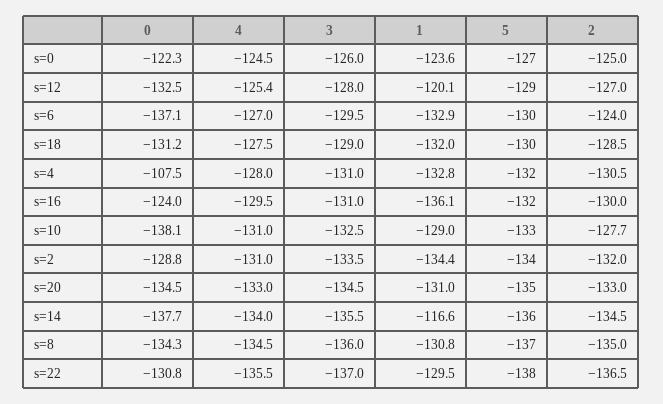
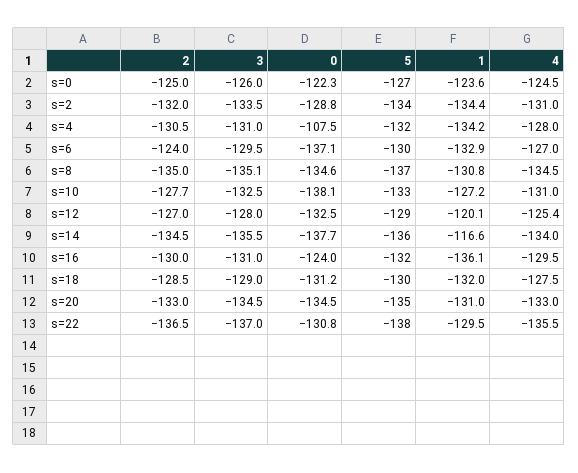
  {
    "0": {
      "s=0": -122.3,
      "s=12": -132.5,
      "s=6": -137.1,
      "s=18": -131.2,
      "s=4": -107.5,
      "s=16": -124,
      "s=10": -138.1,
      "s=2": -128.8,
      "s=20": -134.5,
      "s=14": -137.7,
-     "s=8": -134.3,
+     "s=8": -134.6,
      "s=22": -130.8
    },
    "4": {
      "s=0": -124.5,
      "s=12": -125.4,
      "s=6": -127,
      "s=18": -127.5,
      "s=4": -128,
      "s=16": -129.5,
      "s=10": -131,
      "s=2": -131,
      "s=20": -133,
      "s=14": -134,
      "s=8": -134.5,
      "s=22": -135.5
    },
    "3": {
      "s=0": -126,
      "s=12": -128,
      "s=6": -129.5,
      "s=18": -129,
      "s=4": -131,
      "s=16": -131,
      "s=10": -132.5,
      "s=2": -133.5,
      "s=20": -134.5,
      "s=14": -135.5,
-     "s=8": -136,
+     "s=8": -135.1,
      "s=22": -137
    },
    "1": {
      "s=0": -123.6,
      "s=12": -120.1,
      "s=6": -132.9,
      "s=18": -132,
-     "s=4": -132.8,
+     "s=4": -134.2,
      "s=16": -136.1,
-     "s=10": -129,
+     "s=10": -127.2,
      "s=2": -134.4,
      "s=20": -131,
      "s=14": -116.6,
      "s=8": -130.8,
      "s=22": -129.5
    },
    "5": {
      "s=0": -127,
      "s=12": -129,
      "s=6": -130,
      "s=18": -130,
      "s=4": -132,
      "s=16": -132,
      "s=10": -133,
      "s=2": -134,
      "s=20": -135,
      "s=14": -136,
      "s=8": -137,
      "s=22": -138
    },
    "2": {
      "s=0": -125,
      "s=12": -127,
      "s=6": -124,
      "s=18": -128.5,
      "s=4": -130.5,
      "s=16": -130,
      "s=10": -127.7,
      "s=2": -132,
      "s=20": -133,
      "s=14": -134.5,
      "s=8": -135,
      "s=22": -136.5
    }
  }

